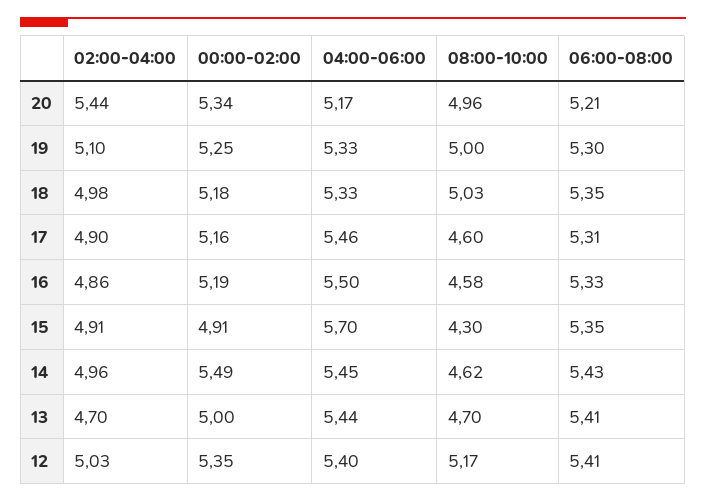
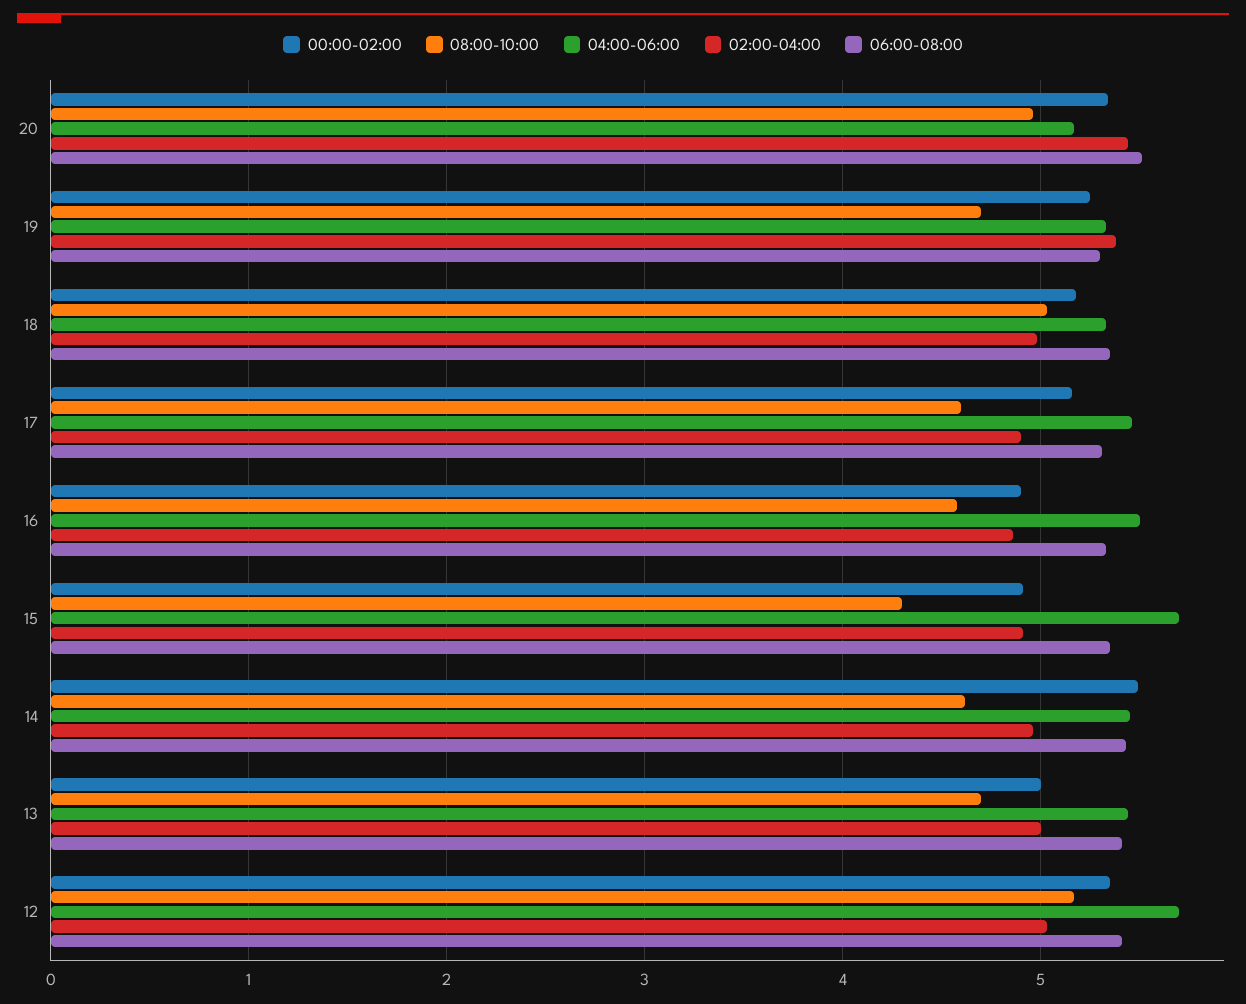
  {
    "02:00-04:00": {
      "20": 5.44,
-     "19": 5.1,
+     "19": 5.4,
      "18": 4.98,
      "17": 4.9,
      "16": 4.86,
      "15": 4.91,
      "14": 4.96,
-     "13": 4.7,
+     "13": 5,
      "12": 5.03
    },
    "00:00-02:00": {
      "20": 5.34,
      "19": 5.25,
      "18": 5.18,
      "17": 5.16,
-     "16": 5.19,
+     "16": 4.9,
      "15": 4.91,
      "14": 5.49,
      "13": 5,
      "12": 5.35
    },
    "04:00-06:00": {
      "20": 5.17,
      "19": 5.33,
      "18": 5.33,
      "17": 5.46,
      "16": 5.5,
      "15": 5.7,
      "14": 5.45,
      "13": 5.44,
-     "12": 5.4
+     "12": 5.7
    },
    "08:00-10:00": {
      "20": 4.96,
-     "19": 5,
+     "19": 4.7,
      "18": 5.03,
      "17": 4.6,
      "16": 4.58,
      "15": 4.3,
      "14": 4.62,
      "13": 4.7,
      "12": 5.17
    },
    "06:00-08:00": {
-     "20": 5.21,
+     "20": 5.5,
      "19": 5.3,
      "18": 5.35,
      "17": 5.31,
      "16": 5.33,
      "15": 5.35,
      "14": 5.43,
      "13": 5.41,
      "12": 5.41
    }
  }

